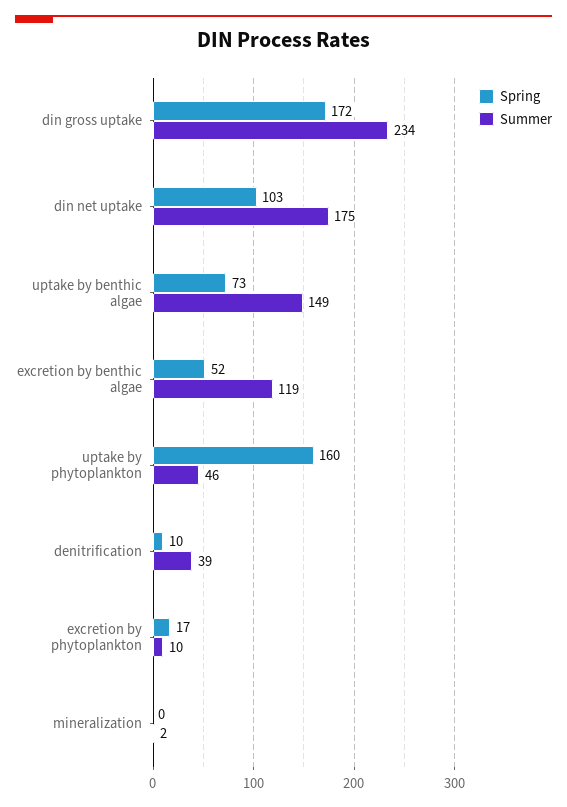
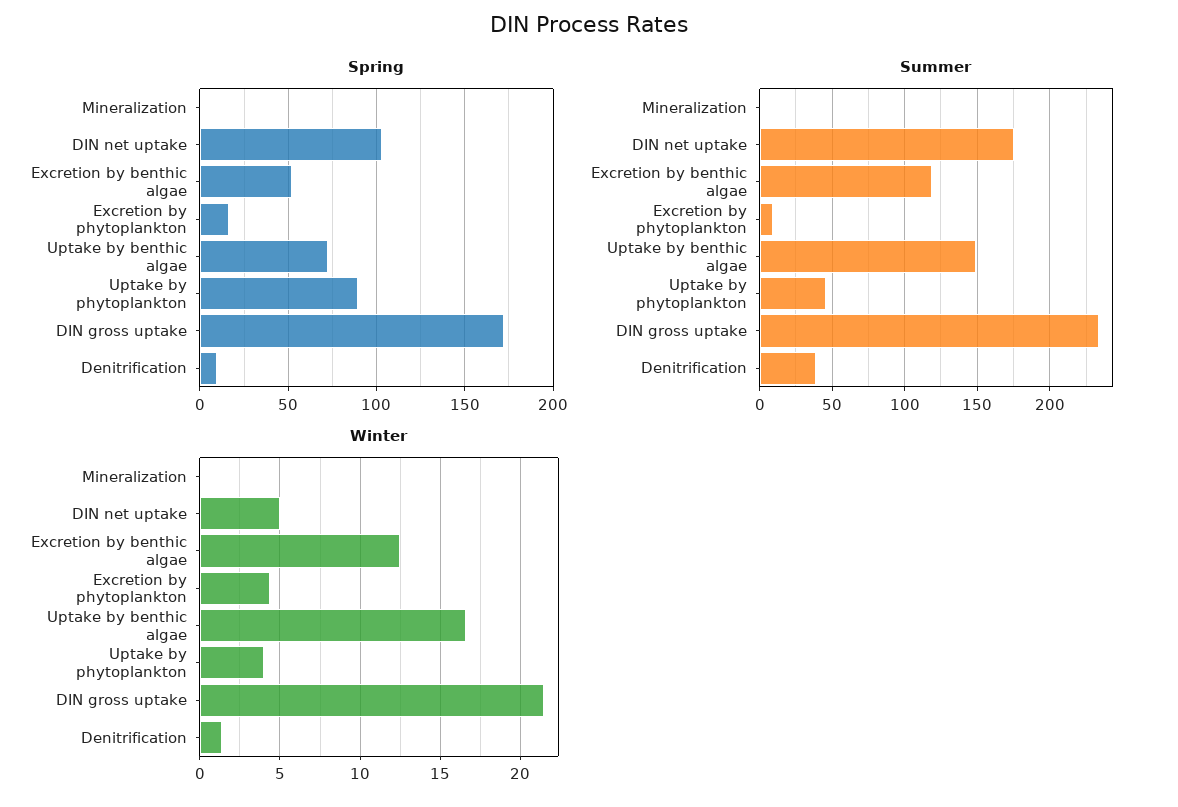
  {
    "Spring": {
      "din gross uptake": 172,
      "din net uptake": 103,
      "uptake by benthic algae": 73,
      "excretion by benthic algae": 52,
-     "uptake by phytoplankton": 160,
+     "uptake by phytoplankton": 90,
      "denitrification": 10,
      "excretion by phytoplankton": 17,
      "mineralization": 0
    },
    "Summer": {
      "din gross uptake": 234,
      "din net uptake": 175,
      "uptake by benthic algae": 149,
      "excretion by benthic algae": 119,
      "uptake by phytoplankton": 46,
      "denitrification": 39,
      "excretion by phytoplankton": 10,
      "mineralization": 2
-   }
+   },
+   "Winter": {
+     "mineralization": 0,
+     "din net uptake": 5,
+     "excretion by benthic algae": 12.5,
+     "excretion by phytoplankton": 4.5,
+     "uptake by benthic algae": 16.5,
+     "uptake by phytoplankton": 4,
+     "din gross uptake": 21.5,
+     "denitrification": 1.5
+   }
  }

